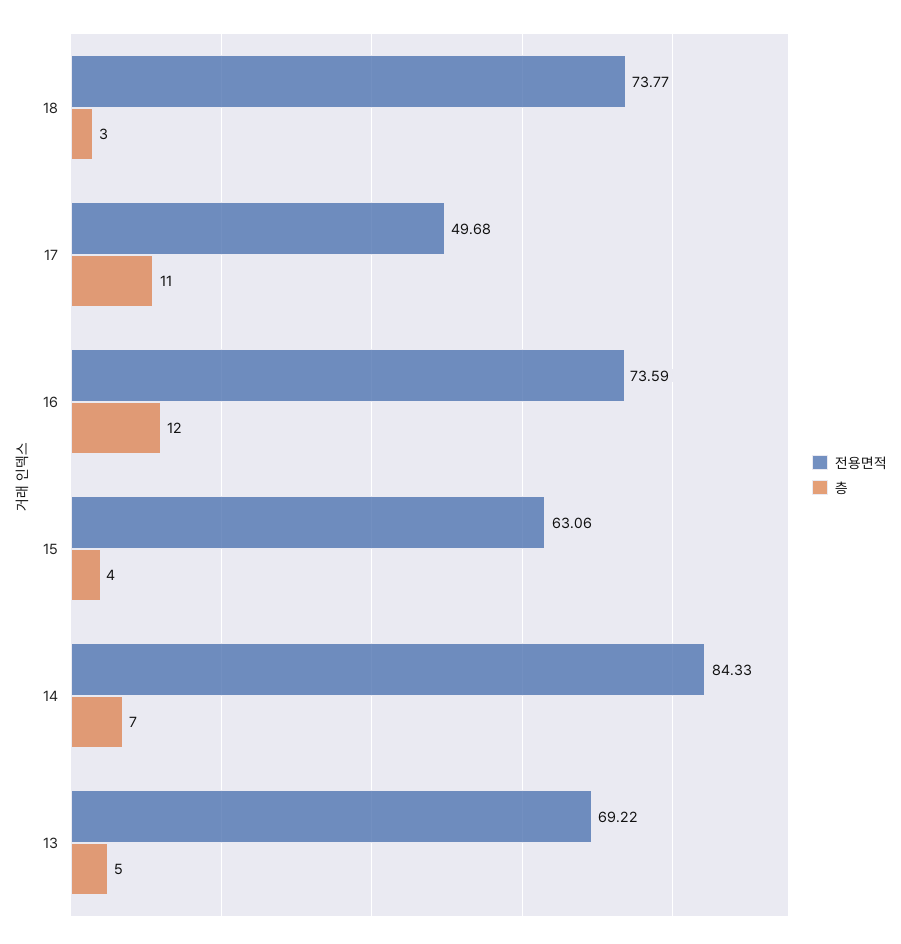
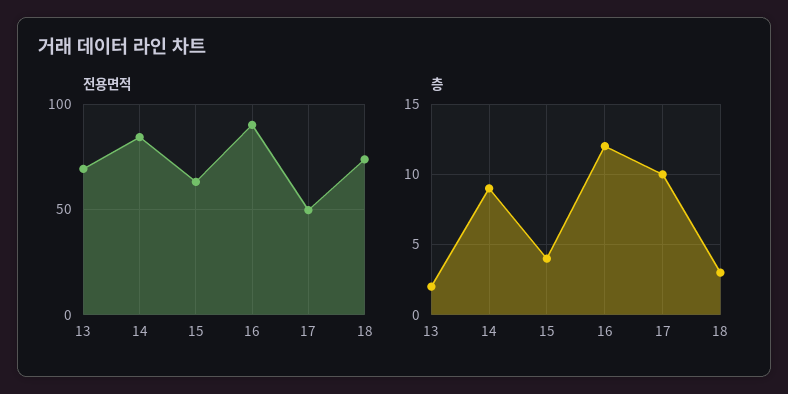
  {
    "전용면적": {
      "18": 73.77,
      "17": 49.68,
-     "16": 73.59,
+     "16": 90,
      "15": 63.06,
      "14": 84.33,
      "13": 69.22
    },
    "층": {
      "18": 3,
-     "17": 11,
+     "17": 10,
      "16": 12,
      "15": 4,
-     "14": 7,
+     "14": 9,
-     "13": 5
+     "13": 2
    }
  }

